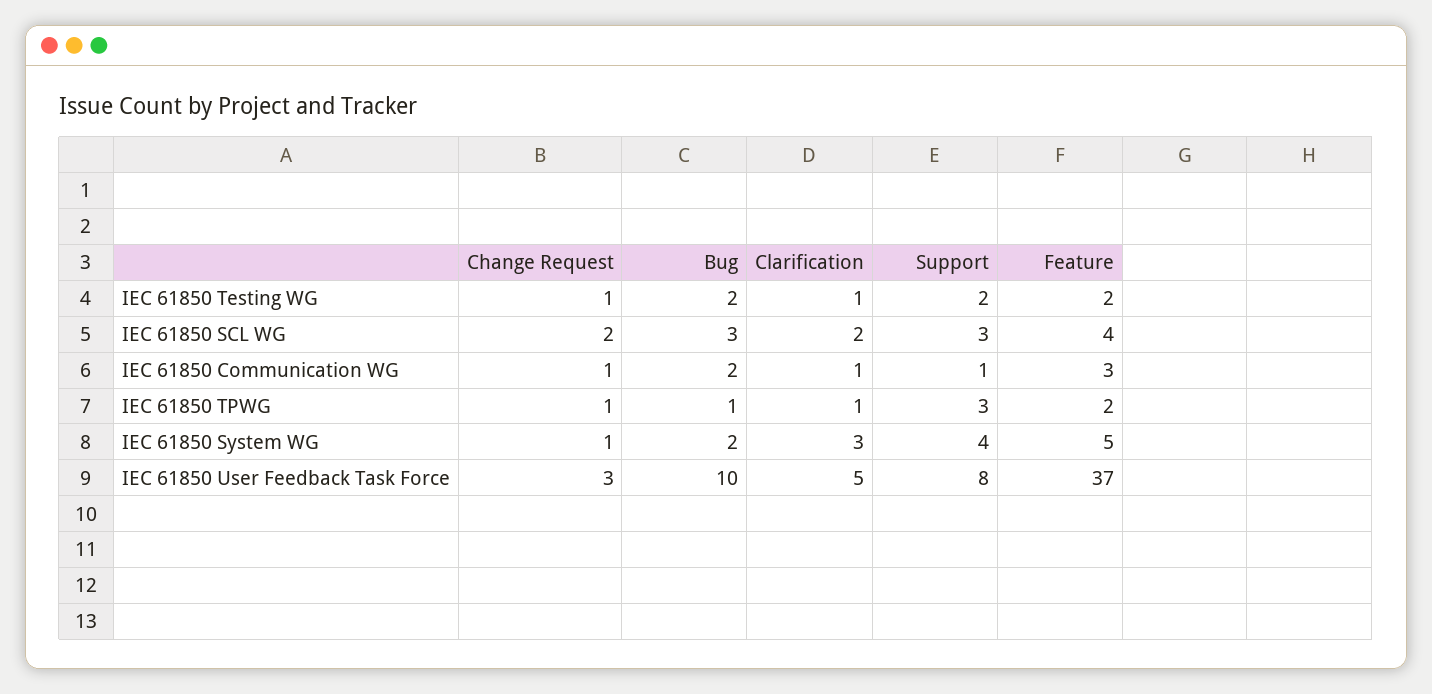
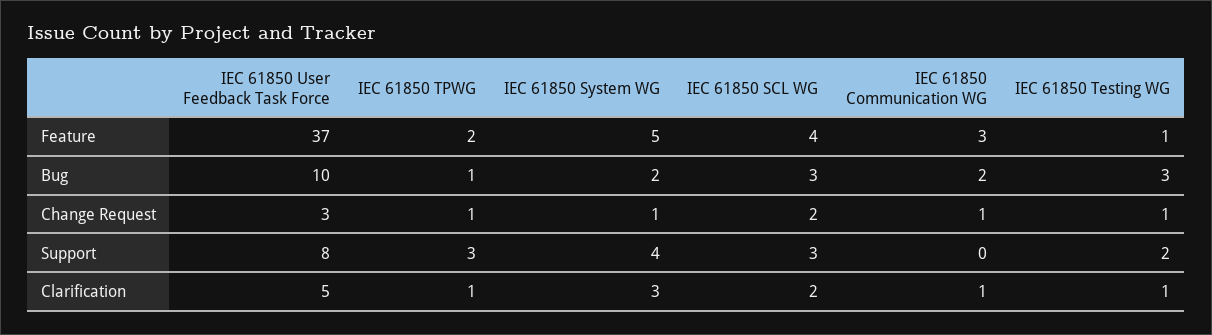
  {
    "Change Request": {
      "IEC 61850 Testing WG": 1,
      "IEC 61850 SCL WG": 2,
      "IEC 61850 Communication WG": 1,
      "IEC 61850 TPWG": 1,
      "IEC 61850 System WG": 1,
      "IEC 61850 User Feedback Task Force": 3
    },
    "Bug": {
-     "IEC 61850 Testing WG": 2,
+     "IEC 61850 Testing WG": 3,
      "IEC 61850 SCL WG": 3,
      "IEC 61850 Communication WG": 2,
      "IEC 61850 TPWG": 1,
      "IEC 61850 System WG": 2,
      "IEC 61850 User Feedback Task Force": 10
    },
    "Clarification": {
      "IEC 61850 Testing WG": 1,
      "IEC 61850 SCL WG": 2,
      "IEC 61850 Communication WG": 1,
      "IEC 61850 TPWG": 1,
      "IEC 61850 System WG": 3,
      "IEC 61850 User Feedback Task Force": 5
    },
    "Support": {
      "IEC 61850 Testing WG": 2,
      "IEC 61850 SCL WG": 3,
-     "IEC 61850 Communication WG": 1,
+     "IEC 61850 Communication WG": 0,
      "IEC 61850 TPWG": 3,
      "IEC 61850 System WG": 4,
      "IEC 61850 User Feedback Task Force": 8
    },
    "Feature": {
-     "IEC 61850 Testing WG": 2,
+     "IEC 61850 Testing WG": 1,
      "IEC 61850 SCL WG": 4,
      "IEC 61850 Communication WG": 3,
      "IEC 61850 TPWG": 2,
      "IEC 61850 System WG": 5,
      "IEC 61850 User Feedback Task Force": 37
    }
  }

